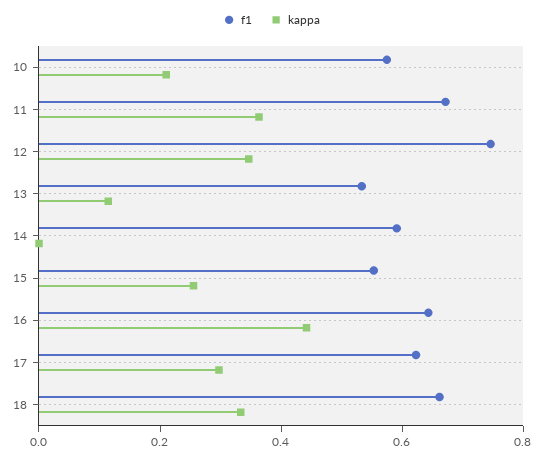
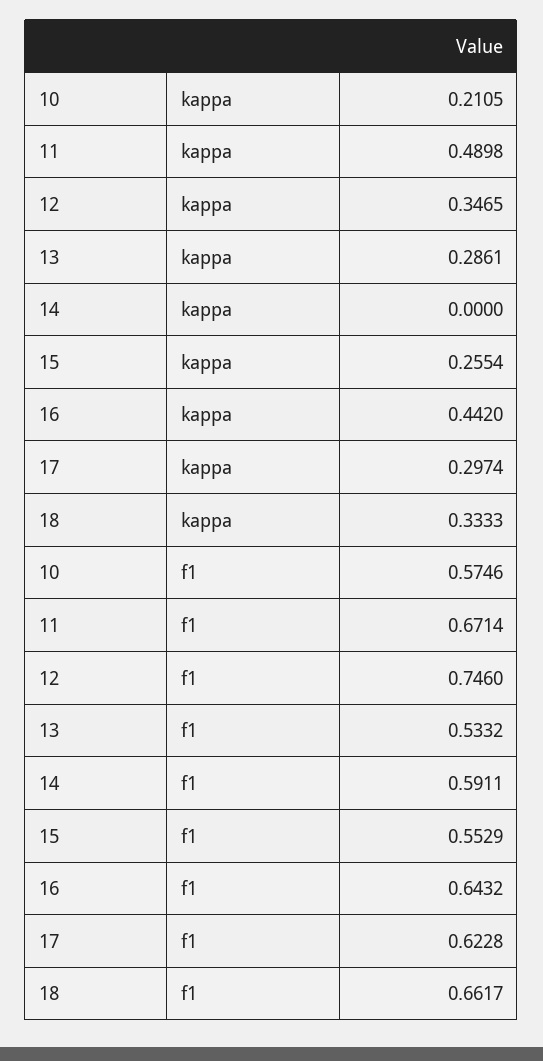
  {
    "f1": {
      "10": 0.5746,
      "11": 0.6714,
      "12": 0.746,
      "13": 0.5332,
      "14": 0.5911,
      "15": 0.5529,
      "16": 0.6432,
      "17": 0.6228,
      "18": 0.6617
    },
    "kappa": {
      "10": 0.2105,
-     "11": 0.35,
+     "11": 0.4898,
      "12": 0.3465,
-     "13": 0.1,
+     "13": 0.2861,
      "14": 0,
      "15": 0.2554,
      "16": 0.442,
      "17": 0.2974,
      "18": 0.3333
    }
  }

